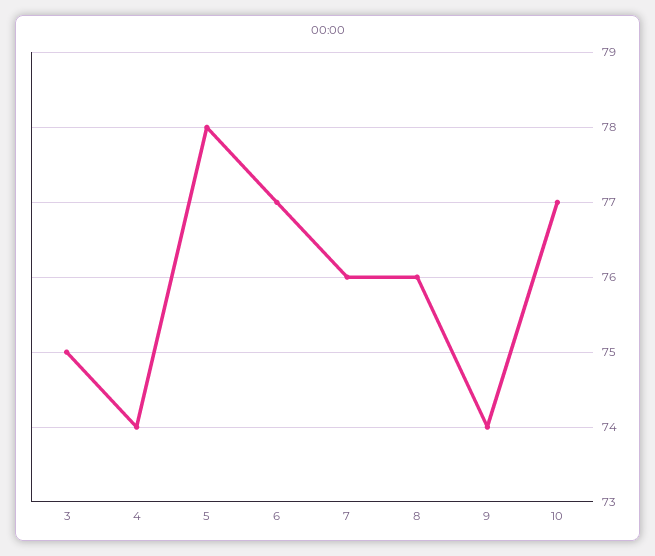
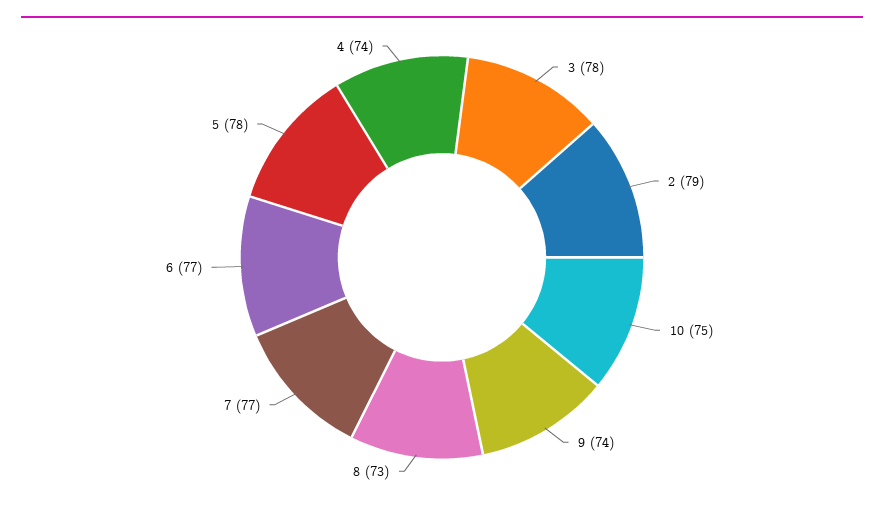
  {
-   "3": 75,
+   "3": 78,
    "4": 74,
    "5": 78,
    "6": 77,
-   "7": 76,
+   "7": 77,
-   "8": 76,
+   "8": 73,
    "9": 74,
-   "10": 77
+   "10": 75,
+   "2": 79
  }

